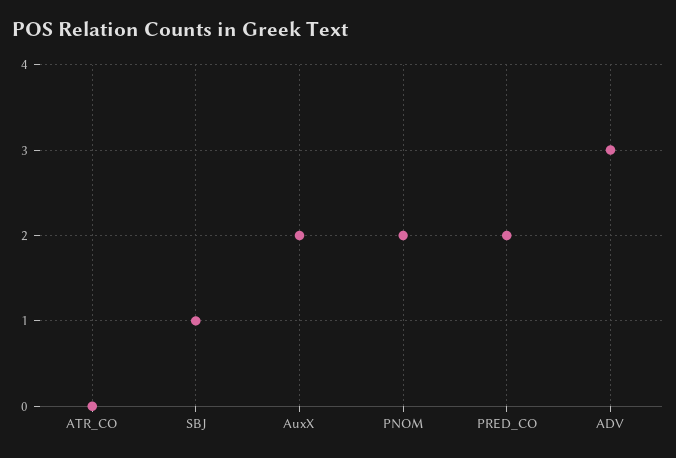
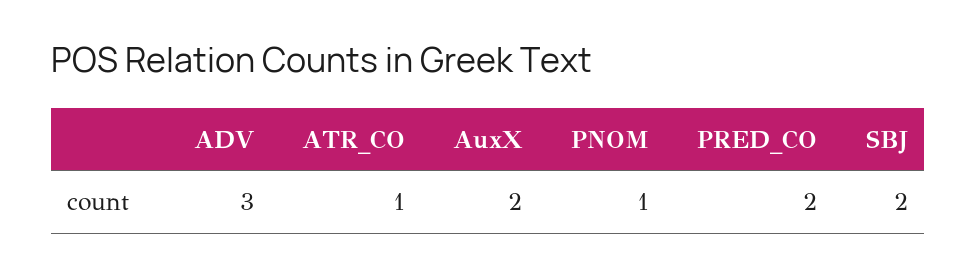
  {
-   "ATR_CO": 0,
+   "ATR_CO": 1,
-   "SBJ": 1,
+   "SBJ": 2,
    "AuxX": 2,
-   "PNOM": 2,
+   "PNOM": 1,
    "PRED_CO": 2,
    "ADV": 3
  }

